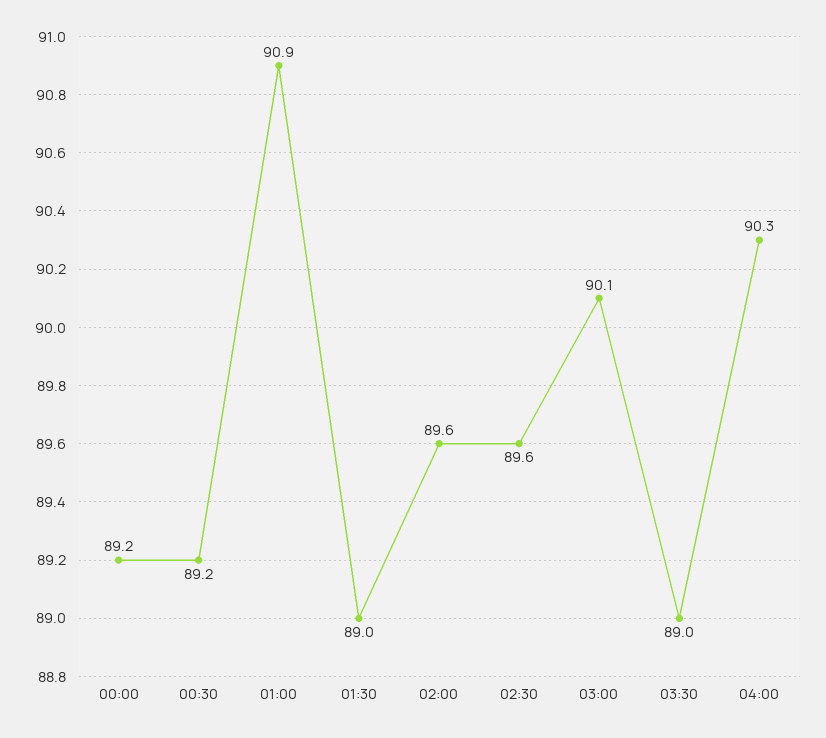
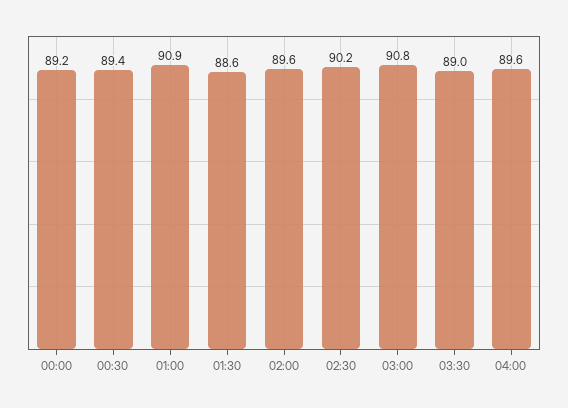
  {
    "00:00": 89.2,
-   "00:30": 89.2,
+   "00:30": 89.4,
    "01:00": 90.9,
-   "01:30": 89,
+   "01:30": 88.6,
    "02:00": 89.6,
-   "02:30": 89.6,
+   "02:30": 90.2,
-   "03:00": 90.1,
+   "03:00": 90.8,
    "03:30": 89,
-   "04:00": 90.3
+   "04:00": 89.6
  }

